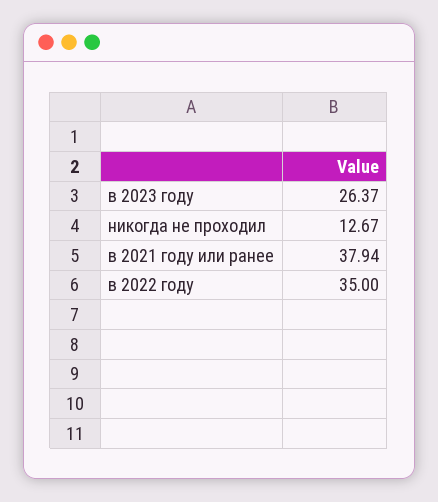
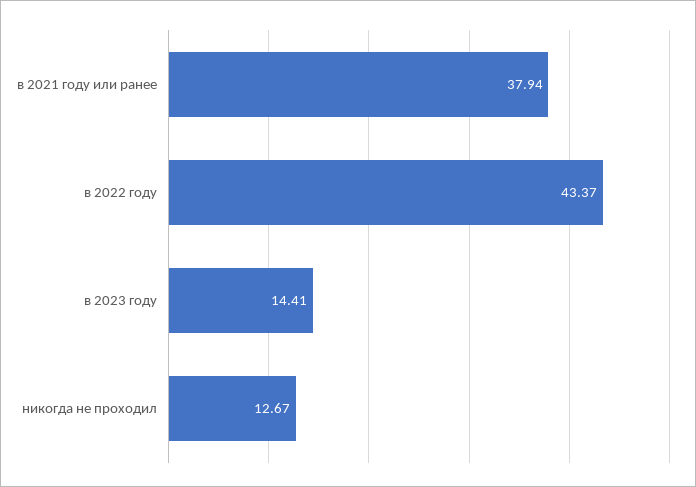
  {
-   "в 2023 году": 26.37,
+   "в 2023 году": 14.41,
    "никогда не проходил": 12.67,
    "в 2021 году или ранее": 37.94,
-   "в 2022 году": 35
+   "в 2022 году": 43.37
  }

